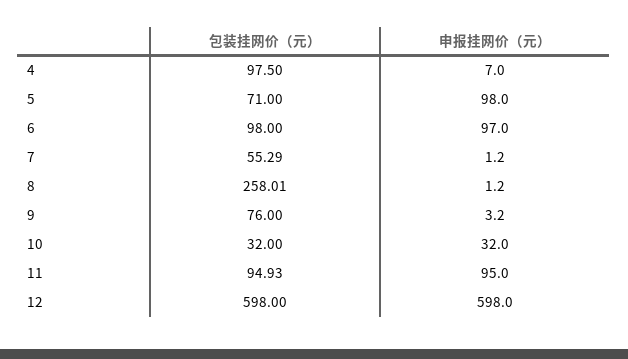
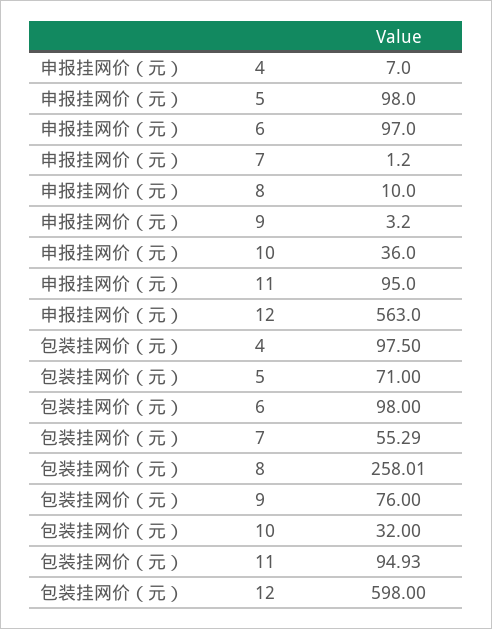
  {
    "包装挂网价（元）": {
      "4": 97.5,
      "5": 71,
      "6": 98,
      "7": 55.29,
      "8": 258.01,
      "9": 76,
      "10": 32,
      "11": 94.93,
      "12": 598
    },
    "申报挂网价（元）": {
      "4": 7,
      "5": 98,
      "6": 97,
      "7": 1.2,
-     "8": 1.2,
+     "8": 10,
      "9": 3.2,
-     "10": 32,
+     "10": 36,
      "11": 95,
-     "12": 598
+     "12": 563
    }
  }

